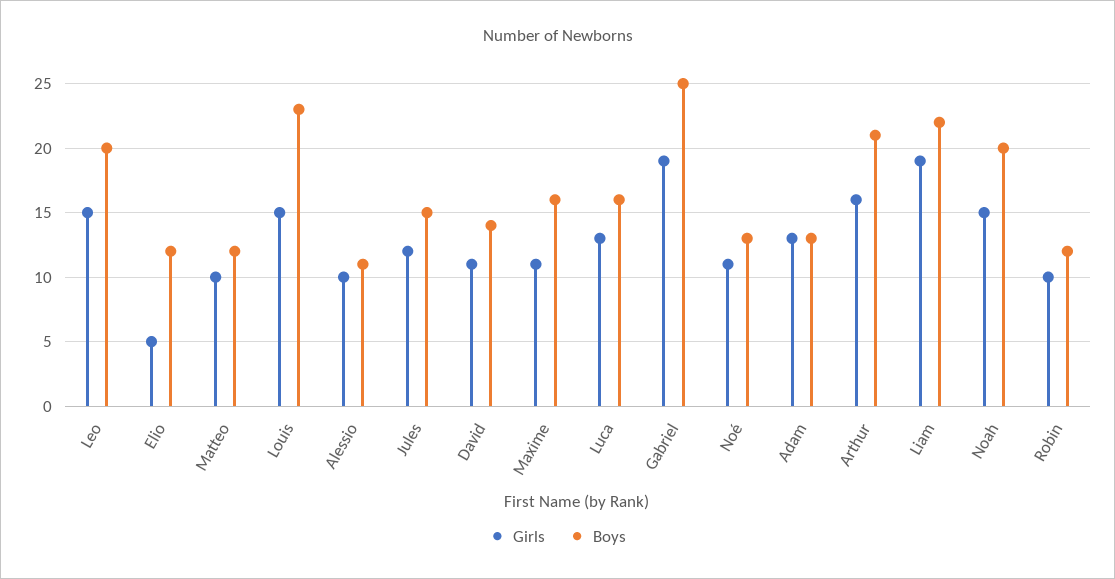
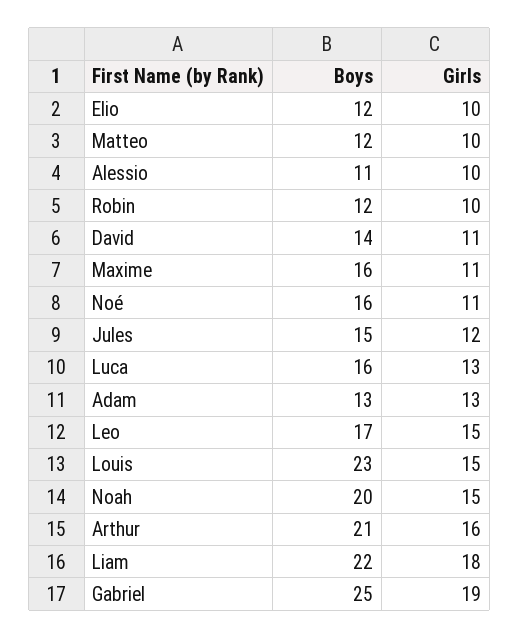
  {
    "Girls": {
      "Leo": 15,
-     "Elio": 5,
+     "Elio": 10,
      "Matteo": 10,
      "Louis": 15,
      "Alessio": 10,
      "Jules": 12,
      "David": 11,
      "Maxime": 11,
      "Luca": 13,
      "Gabriel": 19,
      "Noé": 11,
      "Adam": 13,
      "Arthur": 16,
-     "Liam": 19,
+     "Liam": 18,
      "Noah": 15,
      "Robin": 10
    },
    "Boys": {
-     "Leo": 20,
+     "Leo": 17,
      "Elio": 12,
      "Matteo": 12,
      "Louis": 23,
      "Alessio": 11,
      "Jules": 15,
      "David": 14,
      "Maxime": 16,
      "Luca": 16,
      "Gabriel": 25,
-     "Noé": 13,
+     "Noé": 16,
      "Adam": 13,
      "Arthur": 21,
      "Liam": 22,
      "Noah": 20,
      "Robin": 12
    }
  }

